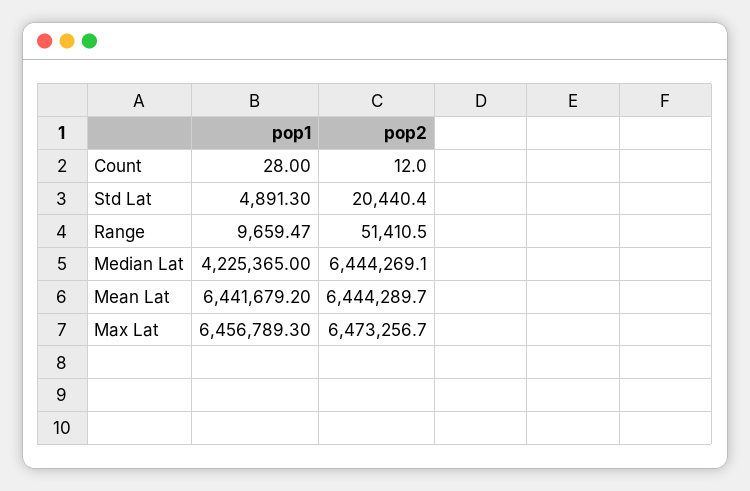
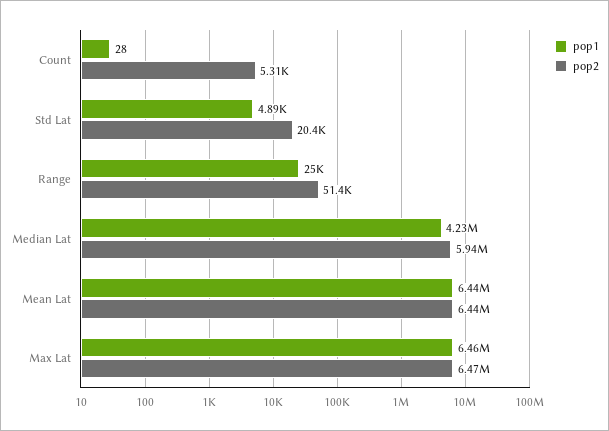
  {
    "pop1": {
      "Count": 28,
      "Std Lat": 4891.3,
-     "Range": 9659.47,
+     "Range": 25000,
      "Median Lat": 4225365,
      "Mean Lat": 6441679.2,
      "Max Lat": 6456789.3
    },
    "pop2": {
-     "Count": 12,
+     "Count": 5310,
      "Std Lat": 20440.4,
      "Range": 51410.5,
-     "Median Lat": 6444269.1,
+     "Median Lat": 5940000,
      "Mean Lat": 6444289.7,
      "Max Lat": 6473256.7
    }
  }

